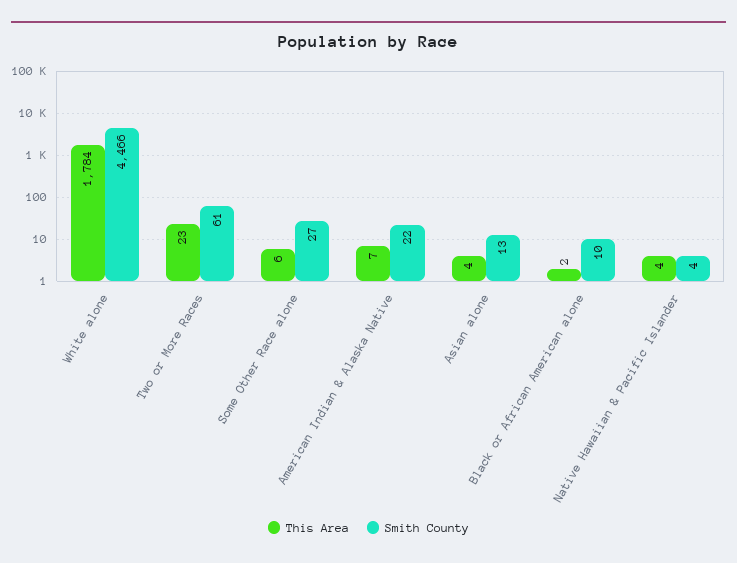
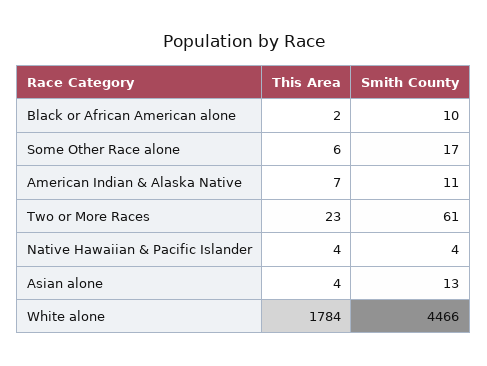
  {
    "This Area": {
      "White alone": 1784,
      "Two or More Races": 23,
      "Some Other Race alone": 6,
      "American Indian & Alaska Native": 7,
      "Asian alone": 4,
      "Black or African American alone": 2,
      "Native Hawaiian & Pacific Islander": 4
    },
    "Smith County": {
      "White alone": 4466,
      "Two or More Races": 61,
-     "Some Other Race alone": 27,
+     "Some Other Race alone": 17,
-     "American Indian & Alaska Native": 22,
+     "American Indian & Alaska Native": 11,
      "Asian alone": 13,
      "Black or African American alone": 10,
      "Native Hawaiian & Pacific Islander": 4
    }
  }

